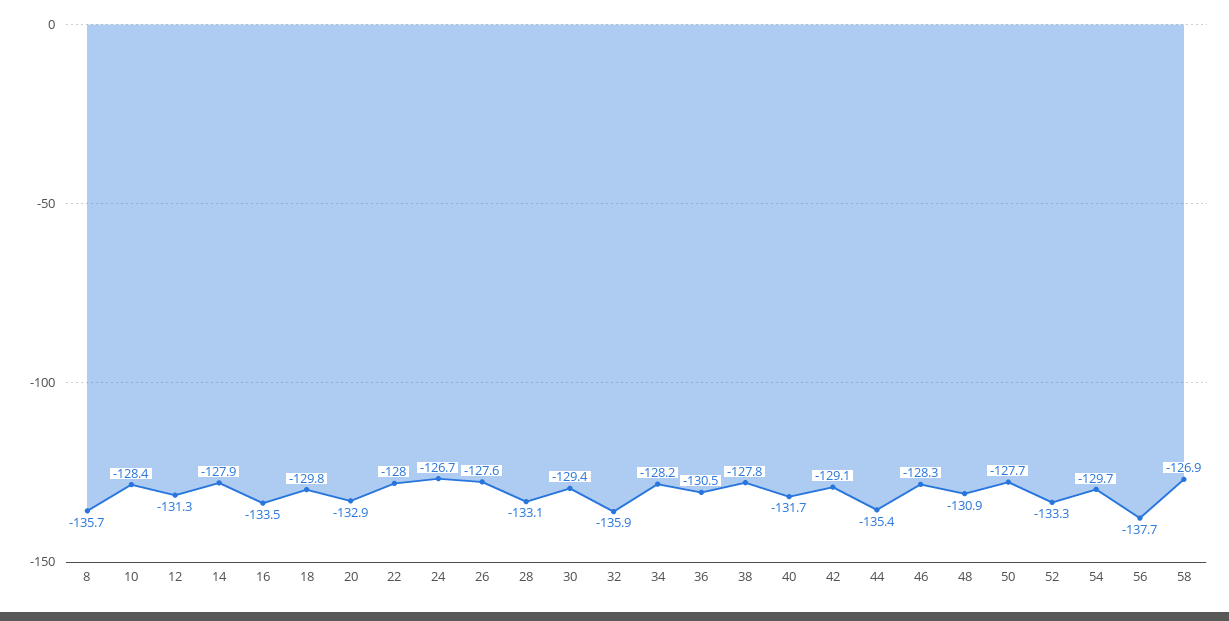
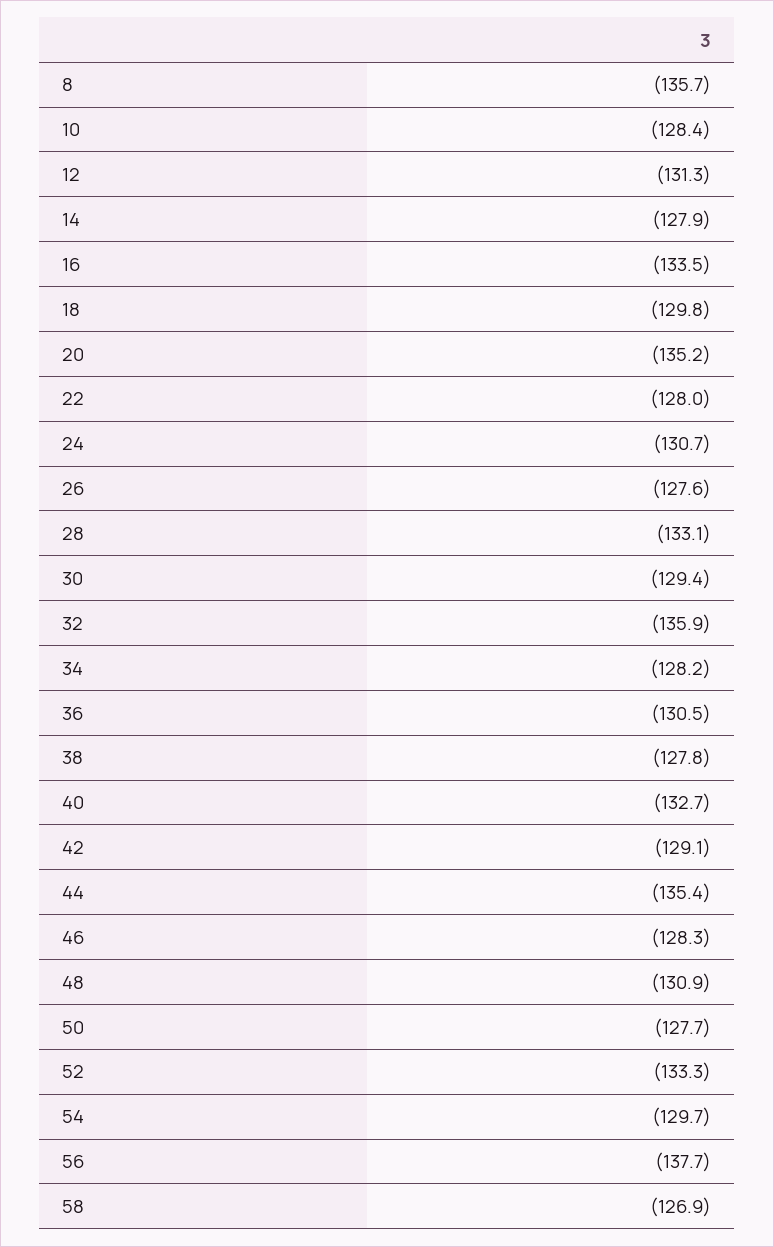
  {
    "8": -135.7,
    "10": -128.4,
    "12": -131.3,
    "14": -127.9,
    "16": -133.5,
    "18": -129.8,
-   "20": -132.9,
+   "20": -135.2,
    "22": -128,
-   "24": -126.7,
+   "24": -130.7,
    "26": -127.6,
    "28": -133.1,
    "30": -129.4,
    "32": -135.9,
    "34": -128.2,
    "36": -130.5,
    "38": -127.8,
-   "40": -131.7,
+   "40": -132.7,
    "42": -129.1,
    "44": -135.4,
    "46": -128.3,
    "48": -130.9,
    "50": -127.7,
    "52": -133.3,
    "54": -129.7,
    "56": -137.7,
    "58": -126.9
  }

